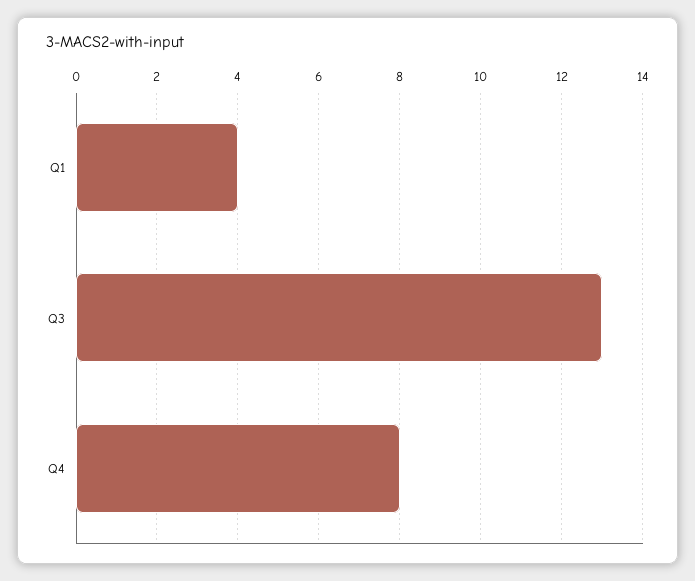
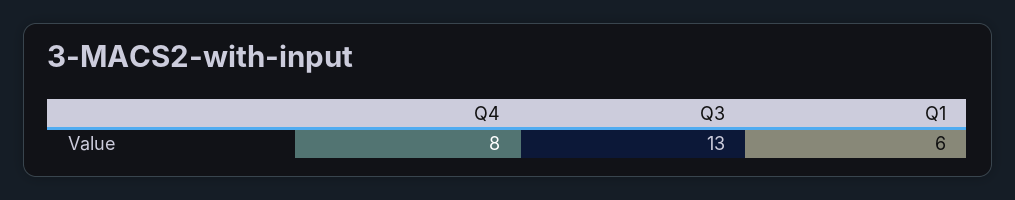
  {
-   "Q1": 4,
+   "Q1": 6,
    "Q3": 13,
    "Q4": 8
  }

